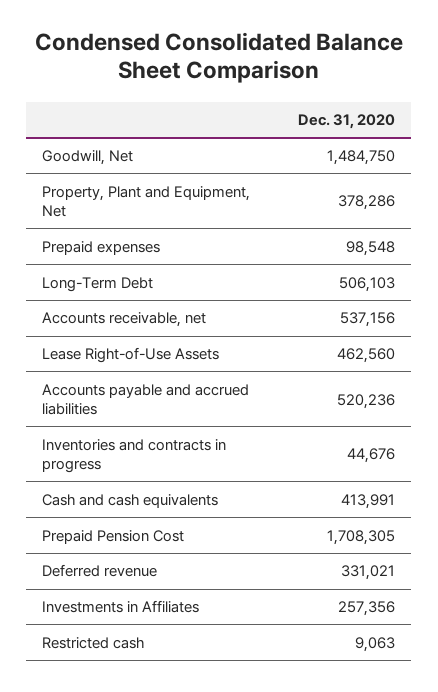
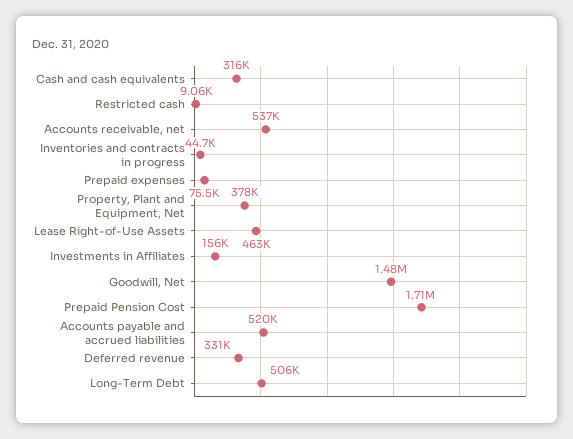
  {
    "Goodwill, Net": 1484750,
    "Property, Plant and Equipment, Net": 378286,
-   "Prepaid expenses": 98548,
+   "Prepaid expenses": 75500,
    "Long-Term Debt": 506103,
    "Accounts receivable, net": 537156,
    "Lease Right-of-Use Assets": 462560,
    "Accounts payable and accrued liabilities": 520236,
    "Inventories and contracts in progress": 44676,
-   "Cash and cash equivalents": 413991,
+   "Cash and cash equivalents": 316000,
    "Prepaid Pension Cost": 1708305,
    "Deferred revenue": 331021,
-   "Investments in Affiliates": 257356,
+   "Investments in Affiliates": 156000,
    "Restricted cash": 9063
  }

